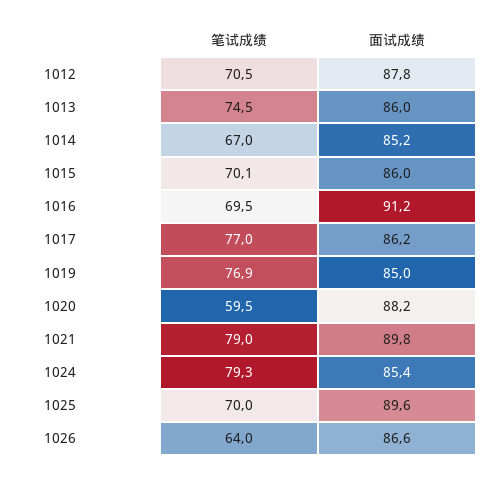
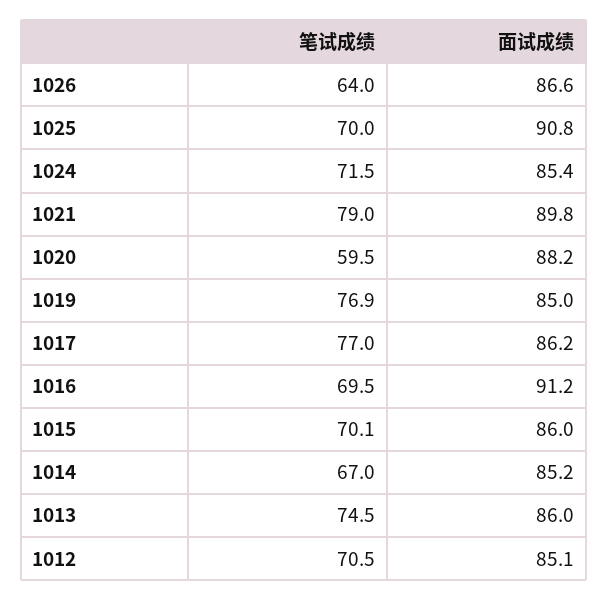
  {
    "笔试成绩": {
      "1012": 70.5,
      "1013": 74.5,
      "1014": 67,
      "1015": 70.1,
      "1016": 69.5,
      "1017": 77,
      "1019": 76.9,
      "1020": 59.5,
      "1021": 79,
-     "1024": 79.3,
+     "1024": 71.5,
      "1025": 70,
      "1026": 64
    },
    "面试成绩": {
-     "1012": 87.8,
+     "1012": 85.1,
      "1013": 86,
      "1014": 85.2,
      "1015": 86,
      "1016": 91.2,
      "1017": 86.2,
      "1019": 85,
      "1020": 88.2,
      "1021": 89.8,
      "1024": 85.4,
-     "1025": 89.6,
+     "1025": 90.8,
      "1026": 86.6
    }
  }

